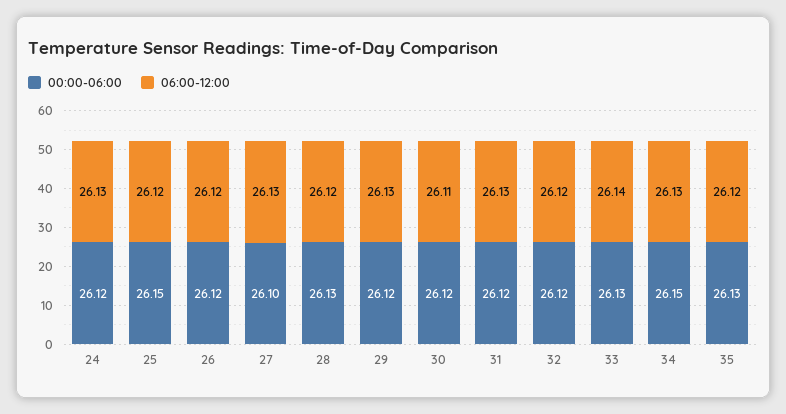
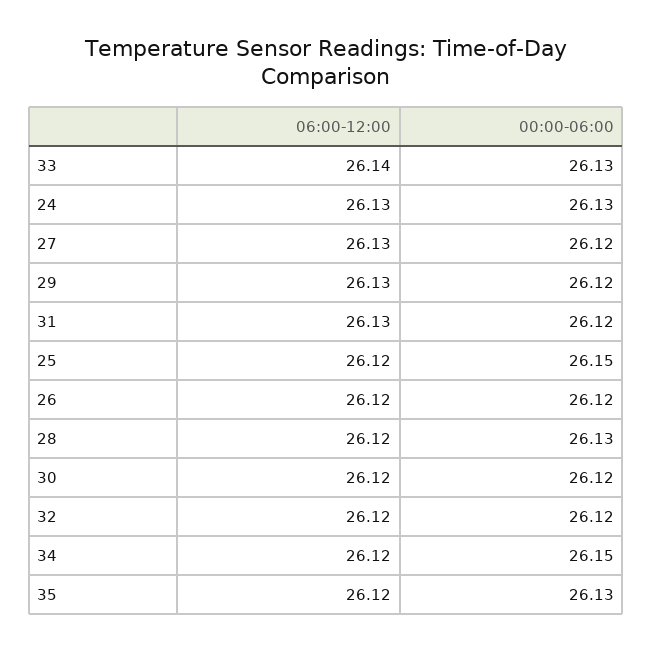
  {
    "00:00-06:00": {
-     "24": 26.12,
+     "24": 26.13,
      "25": 26.15,
      "26": 26.12,
-     "27": 26.1,
+     "27": 26.12,
      "28": 26.13,
      "29": 26.12,
      "30": 26.12,
      "31": 26.12,
      "32": 26.12,
      "33": 26.13,
      "34": 26.15,
      "35": 26.13
    },
    "06:00-12:00": {
      "24": 26.13,
      "25": 26.12,
      "26": 26.12,
      "27": 26.13,
      "28": 26.12,
      "29": 26.13,
-     "30": 26.11,
+     "30": 26.12,
      "31": 26.13,
      "32": 26.12,
      "33": 26.14,
-     "34": 26.13,
+     "34": 26.12,
      "35": 26.12
    }
  }

